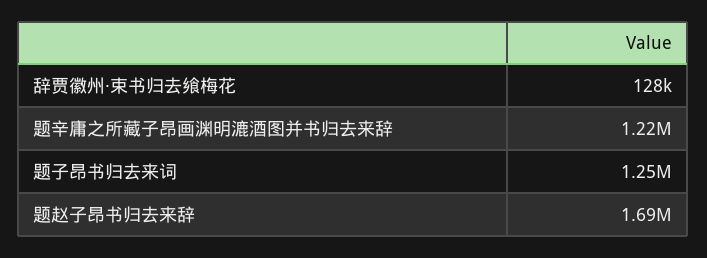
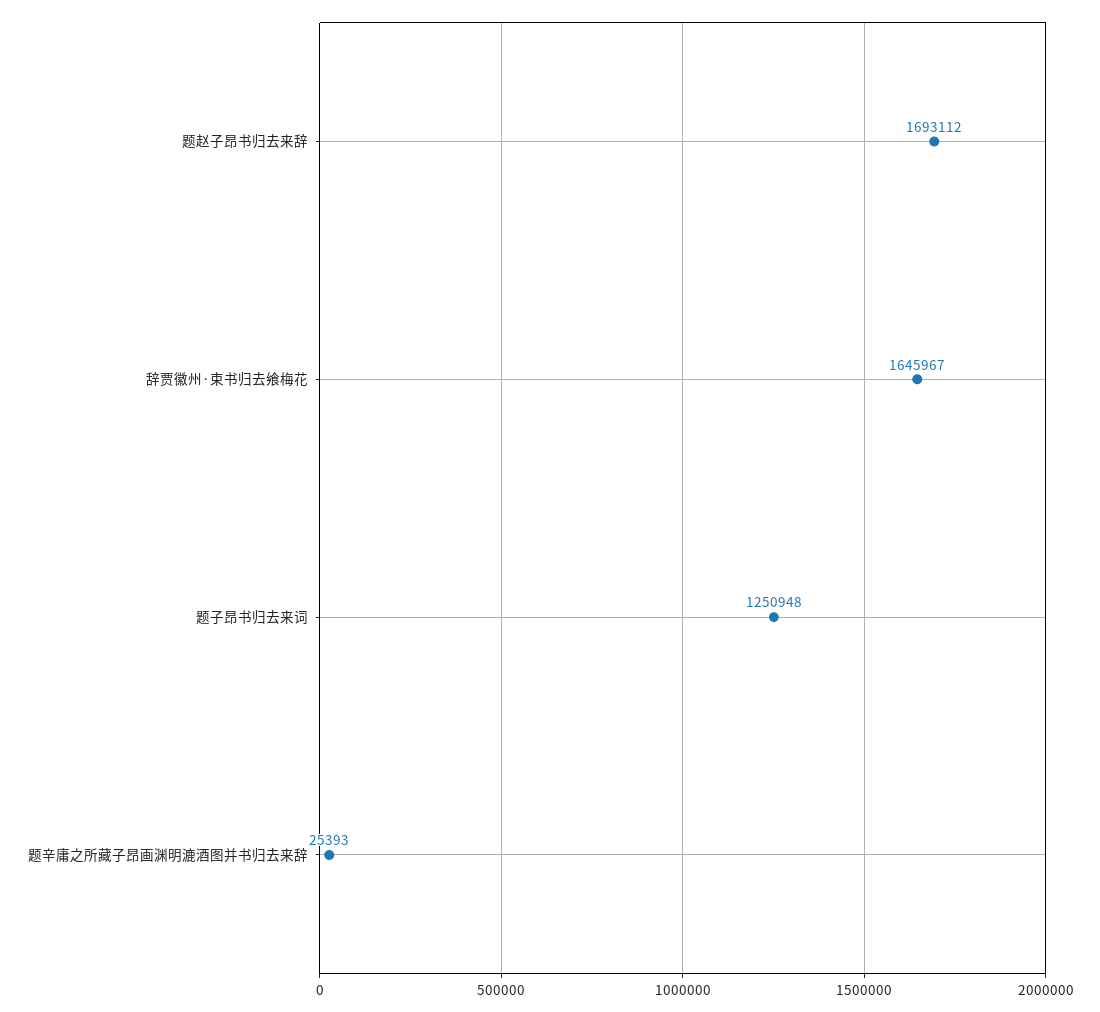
  {
-   "辞贾徽州·束书归去飨梅花": 128000,
+   "辞贾徽州·束书归去飨梅花": 1645967,
-   "题辛庸之所藏子昂画渊明漉酒图并书归去来辞": 1220000,
+   "题辛庸之所藏子昂画渊明漉酒图并书归去来辞": 25393,
    "题子昂书归去来词": 1250948,
    "题赵子昂书归去来辞": 1693112
  }

